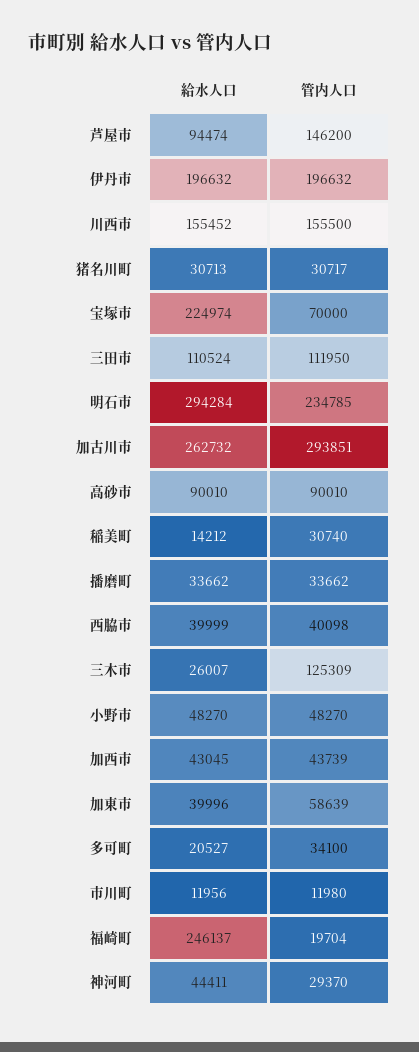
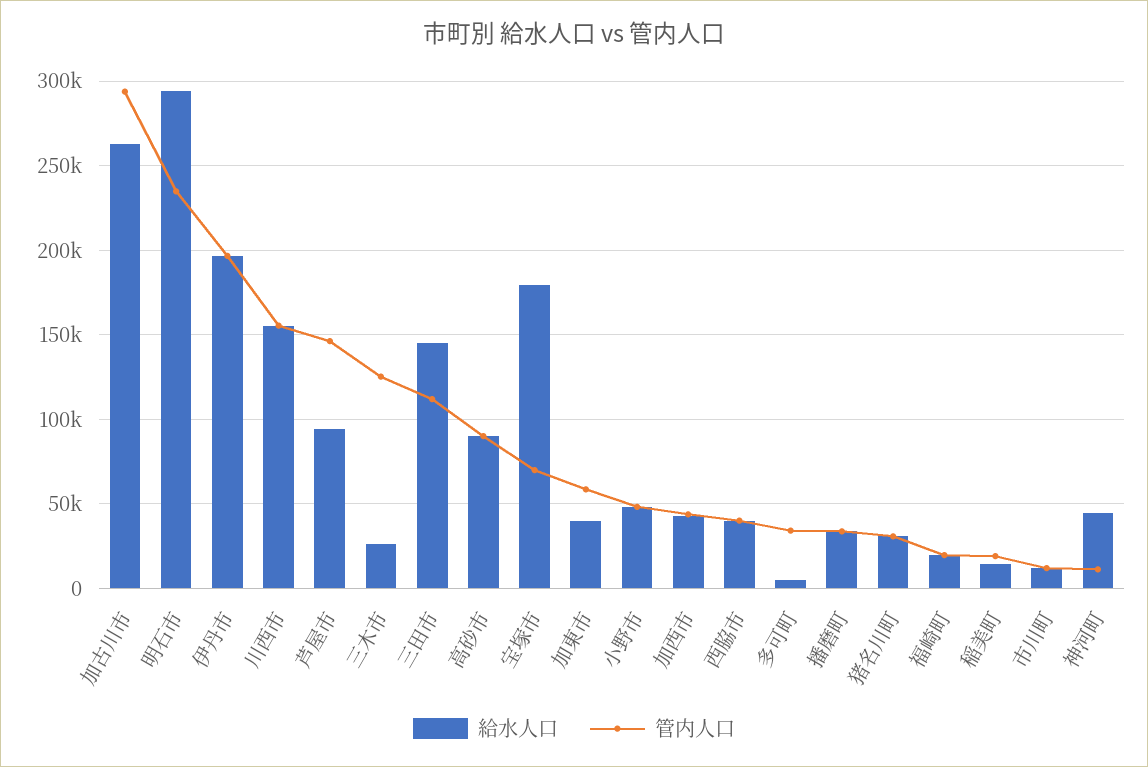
  {
    "給水人口": {
      "芦屋市": 94474,
      "伊丹市": 196632,
      "川西市": 155452,
      "猪名川町": 30713,
-     "宝塚市": 224974,
+     "宝塚市": 180000,
-     "三田市": 110524,
+     "三田市": 145000,
      "明石市": 294284,
      "加古川市": 262732,
      "高砂市": 90010,
      "稲美町": 14212,
      "播磨町": 33662,
      "西脇市": 39999,
      "三木市": 26007,
      "小野市": 48270,
      "加西市": 43045,
      "加東市": 39996,
-     "多可町": 20527,
+     "多可町": 5000,
      "市川町": 11956,
-     "福崎町": 246137,
+     "福崎町": 20000,
      "神河町": 44411
    },
    "管内人口": {
      "芦屋市": 146200,
      "伊丹市": 196632,
      "川西市": 155500,
      "猪名川町": 30717,
      "宝塚市": 70000,
      "三田市": 111950,
      "明石市": 234785,
      "加古川市": 293851,
      "高砂市": 90010,
-     "稲美町": 30740,
+     "稲美町": 20000,
      "播磨町": 33662,
      "西脇市": 40098,
      "三木市": 125309,
      "小野市": 48270,
      "加西市": 43739,
      "加東市": 58639,
      "多可町": 34100,
      "市川町": 11980,
      "福崎町": 19704,
-     "神河町": 29370
+     "神河町": 10000
    }
  }

